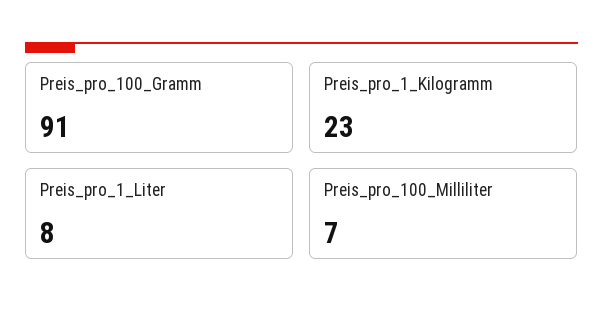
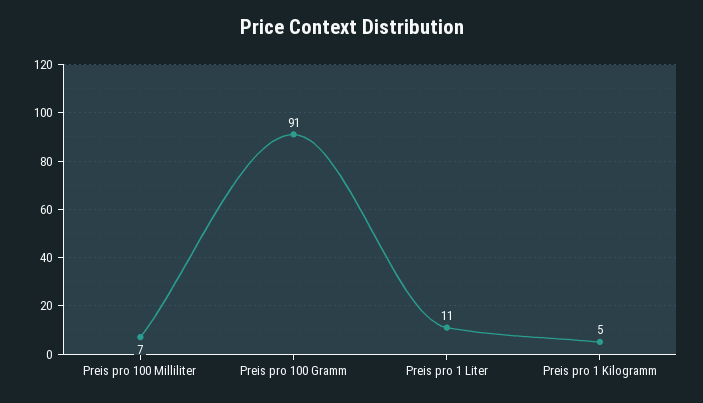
  {
    "Preis_pro_100_Gramm": 91,
-   "Preis_pro_1_Kilogramm": 23,
+   "Preis_pro_1_Kilogramm": 5,
-   "Preis_pro_1_Liter": 8,
+   "Preis_pro_1_Liter": 11,
    "Preis_pro_100_Milliliter": 7
  }

